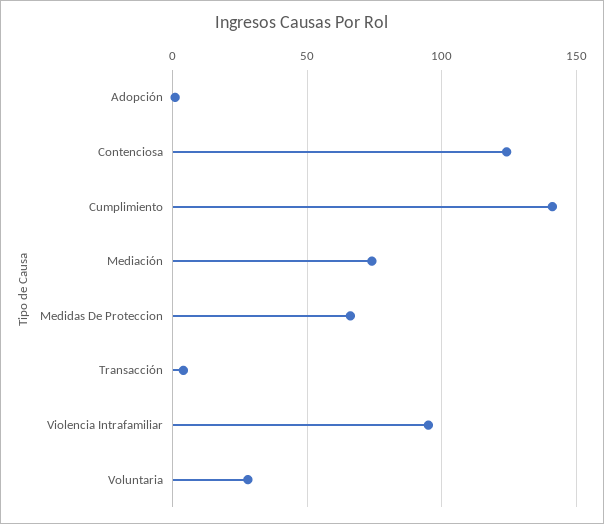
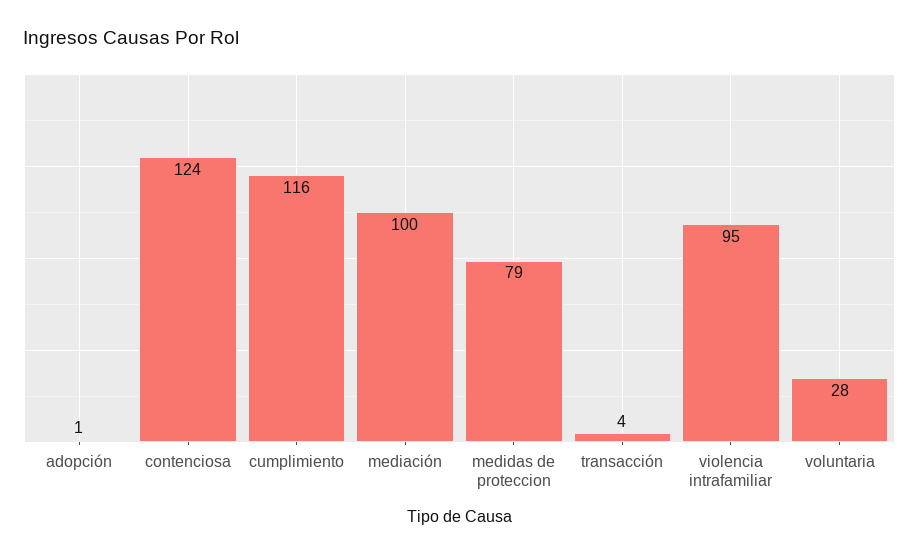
  {
    "Adopción": 1,
    "Contenciosa": 124,
-   "Cumplimiento": 140,
+   "Cumplimiento": 116,
-   "Mediación": 75,
+   "Mediación": 100,
-   "Medidas De Proteccion": 65,
+   "Medidas De Proteccion": 79,
    "Transacción": 4,
    "Violencia Intrafamiliar": 95,
    "Voluntaria": 28
  }

